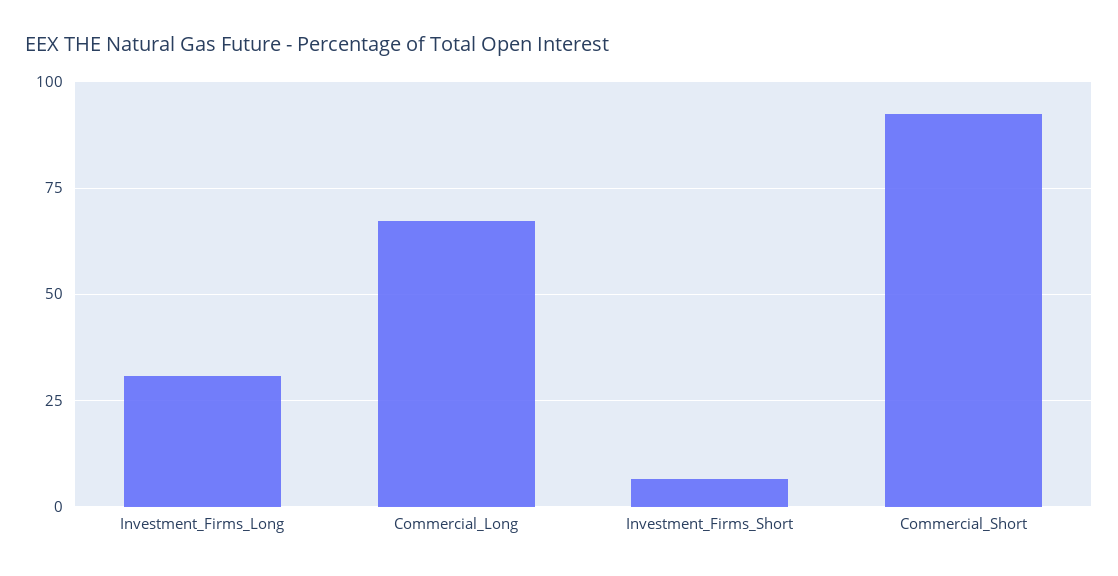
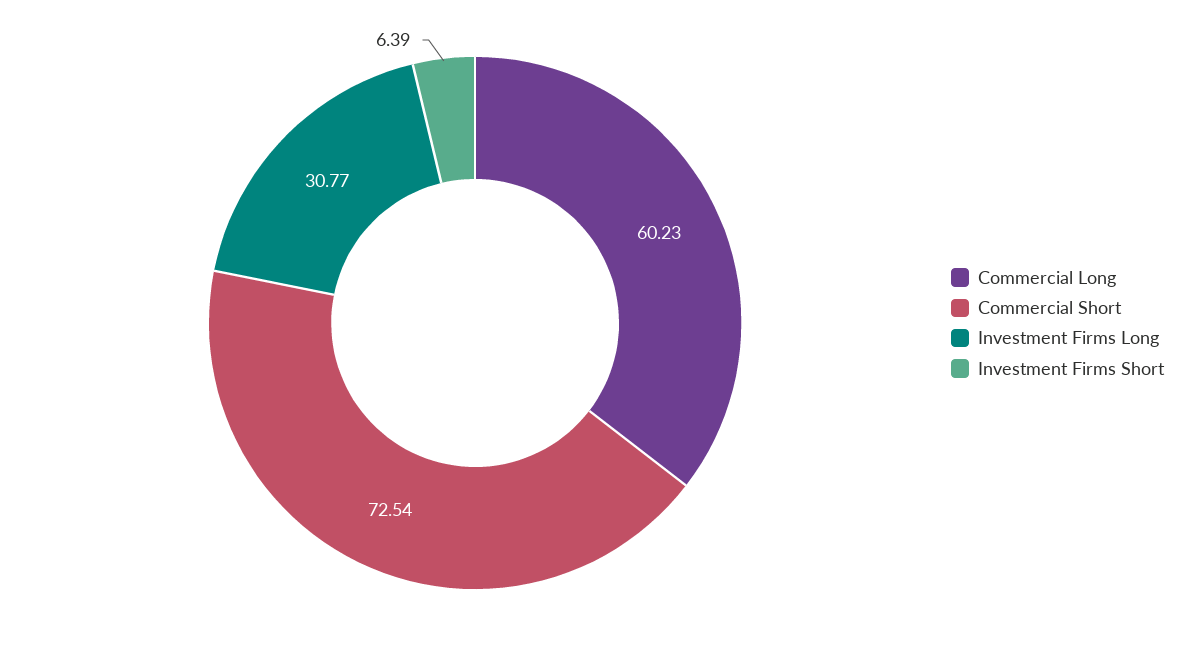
  {
    "Investment_Firms_Long": 30.77,
-   "Commercial_Long": 67.5,
+   "Commercial_Long": 60.23,
    "Investment_Firms_Short": 6.39,
-   "Commercial_Short": 92.5
+   "Commercial_Short": 72.54
  }

